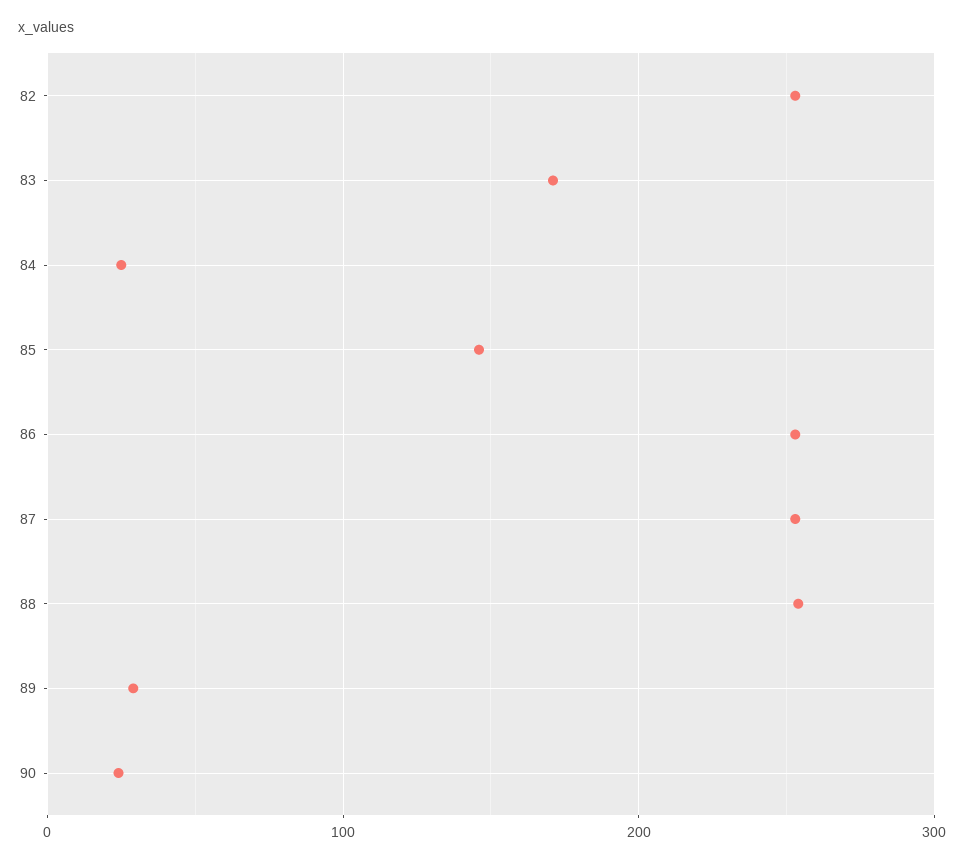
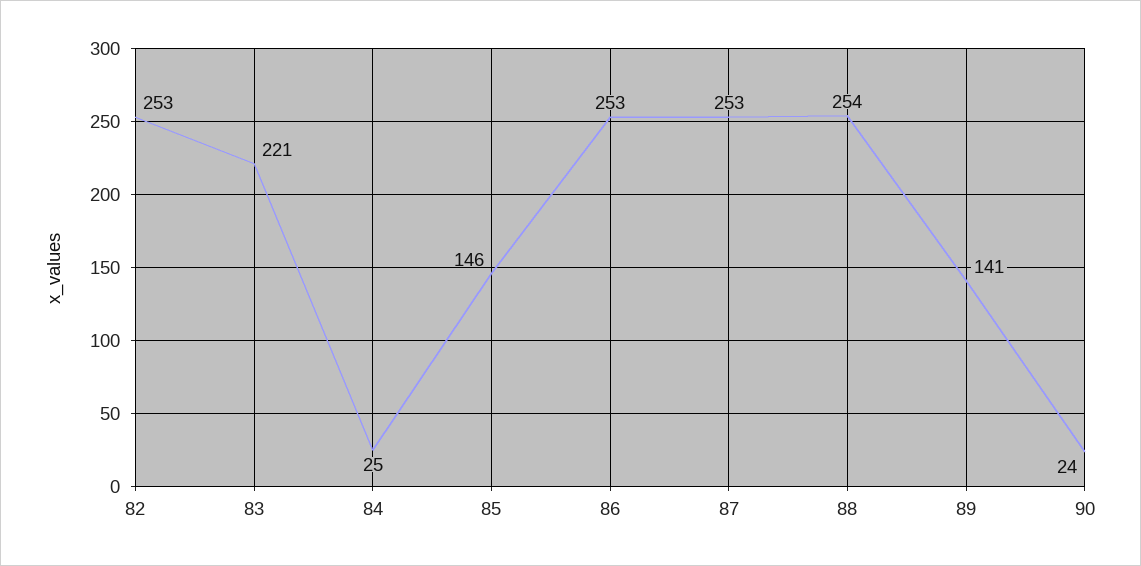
  {
    "82": 253,
-   "83": 170,
+   "83": 221,
    "84": 25,
    "85": 146,
    "86": 253,
    "87": 253,
    "88": 254,
-   "89": 30,
+   "89": 141,
    "90": 24
  }

